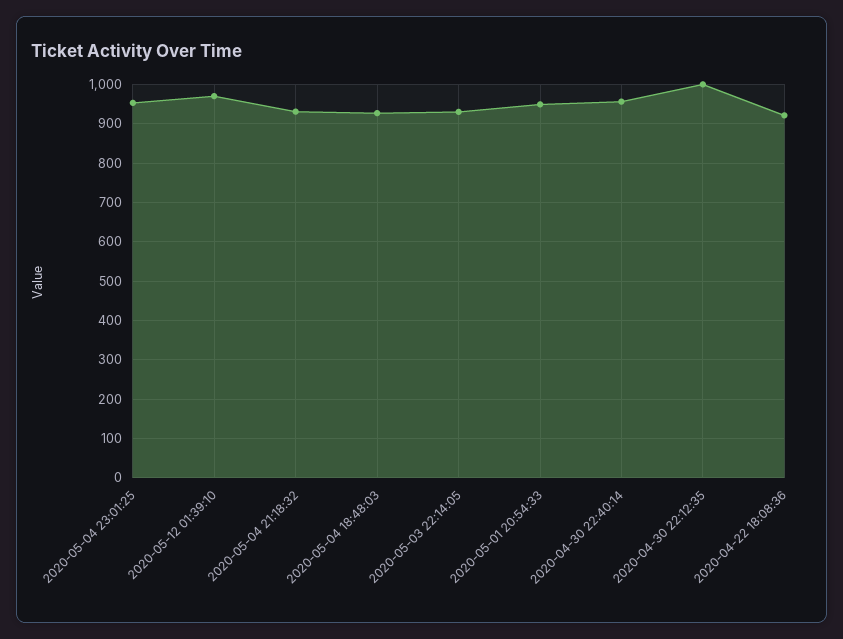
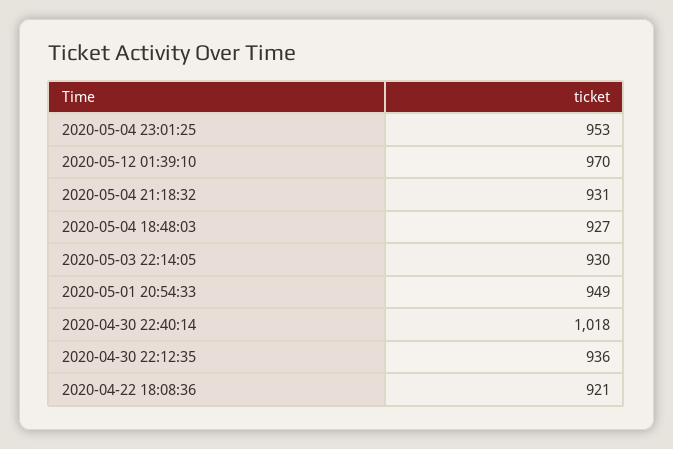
  {
    "2020-05-04 23:01:25": 953,
    "2020-05-12 01:39:10": 970,
    "2020-05-04 21:18:32": 931,
    "2020-05-04 18:48:03": 927,
    "2020-05-03 22:14:05": 930,
    "2020-05-01 20:54:33": 949,
-   "2020-04-30 22:40:14": 960,
+   "2020-04-30 22:40:14": 1018,
-   "2020-04-30 22:12:35": 1000,
+   "2020-04-30 22:12:35": 936,
    "2020-04-22 18:08:36": 921
  }

